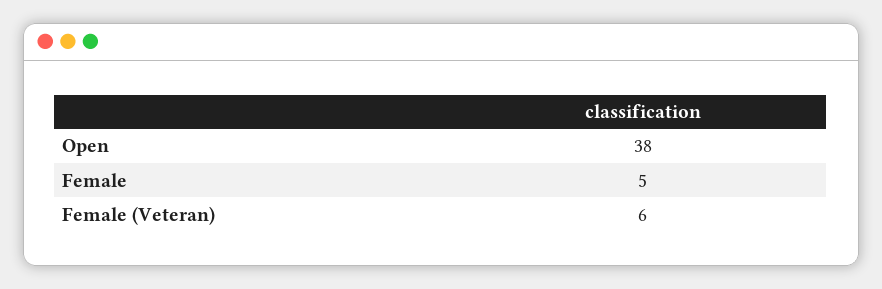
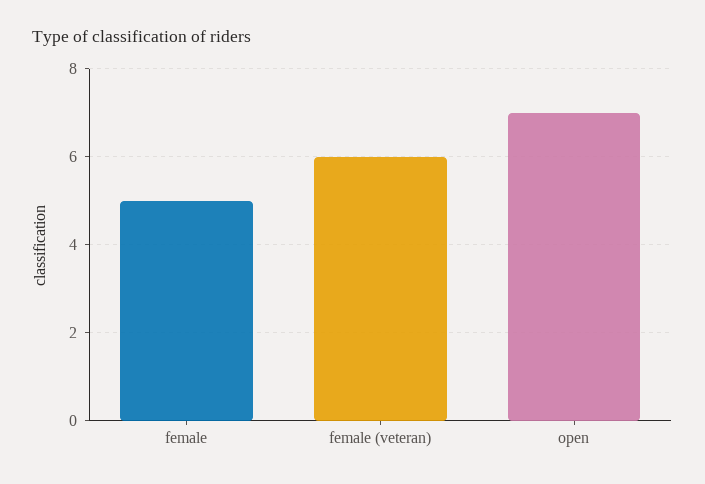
  {
-   "Open": 38,
+   "Open": 7,
    "Female": 5,
    "Female (Veteran)": 6
  }

